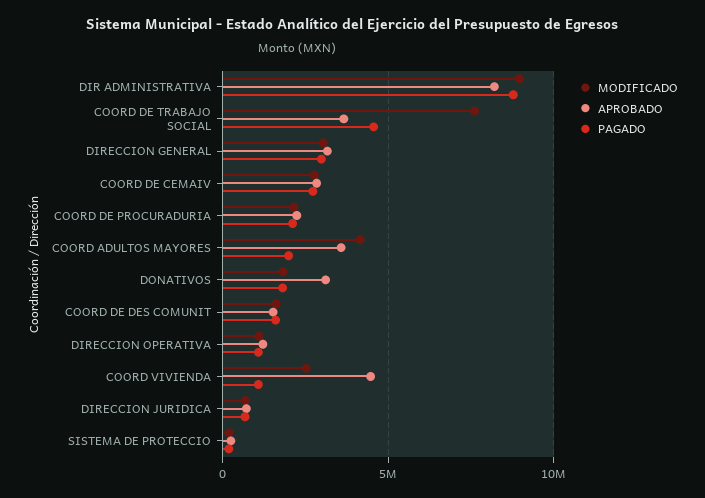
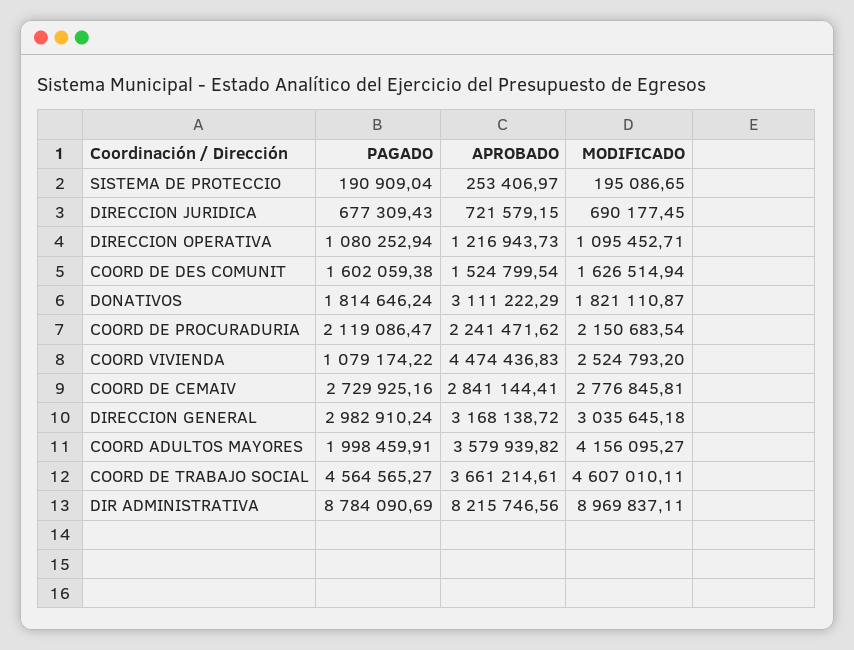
  {
    "MODIFICADO": {
      "DIR ADMINISTRATIVA": 8969837.11,
-     "COORD DE TRABAJO SOCIAL": 7500000,
+     "COORD DE TRABAJO SOCIAL": 4607010.11,
      "DIRECCION GENERAL": 3035645.18,
      "COORD DE CEMAIV": 2776845.81,
      "COORD DE PROCURADURIA": 2150683.54,
      "COORD ADULTOS MAYORES": 4156095.27,
      "DONATIVOS": 1821110.87,
      "COORD DE DES COMUNIT": 1626514.94,
      "DIRECCION OPERATIVA": 1095452.71,
      "COORD VIVIENDA": 2524793.2,
      "DIRECCION JURIDICA": 690177.45,
      "SISTEMA DE PROTECCIO": 195086.65
    },
    "APROBADO": {
      "DIR ADMINISTRATIVA": 8215746.56,
      "COORD DE TRABAJO SOCIAL": 3661214.61,
      "DIRECCION GENERAL": 3168138.72,
      "COORD DE CEMAIV": 2841144.41,
      "COORD DE PROCURADURIA": 2241471.62,
      "COORD ADULTOS MAYORES": 3579939.82,
      "DONATIVOS": 3111222.29,
      "COORD DE DES COMUNIT": 1524799.54,
      "DIRECCION OPERATIVA": 1216943.73,
      "COORD VIVIENDA": 4474436.83,
      "DIRECCION JURIDICA": 721579.15,
      "SISTEMA DE PROTECCIO": 253406.97
    },
    "PAGADO": {
      "DIR ADMINISTRATIVA": 8784090.69,
      "COORD DE TRABAJO SOCIAL": 4564565.27,
      "DIRECCION GENERAL": 2982910.24,
      "COORD DE CEMAIV": 2729925.16,
      "COORD DE PROCURADURIA": 2119086.47,
      "COORD ADULTOS MAYORES": 1998459.91,
      "DONATIVOS": 1814646.24,
      "COORD DE DES COMUNIT": 1602059.38,
      "DIRECCION OPERATIVA": 1080252.94,
      "COORD VIVIENDA": 1079174.22,
      "DIRECCION JURIDICA": 677309.43,
      "SISTEMA DE PROTECCIO": 190909.04
    }
  }

